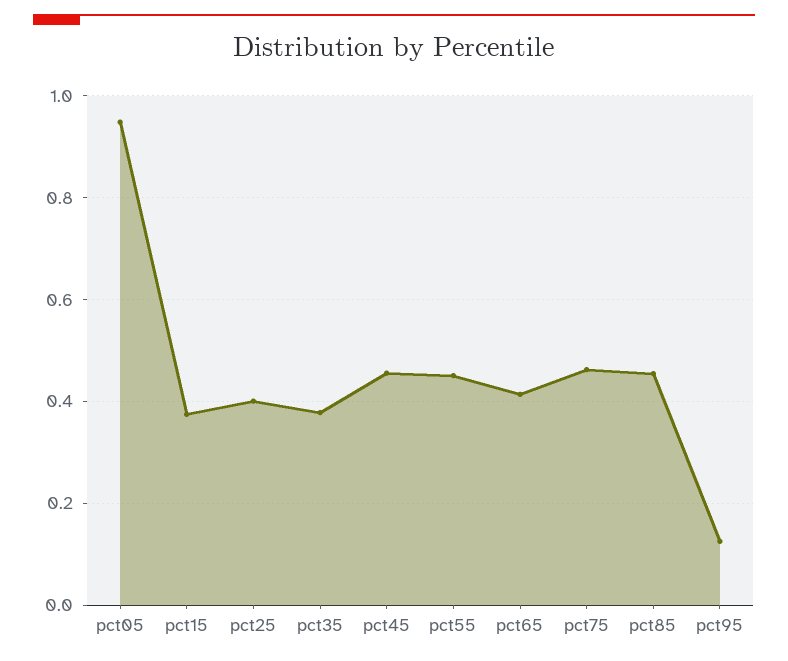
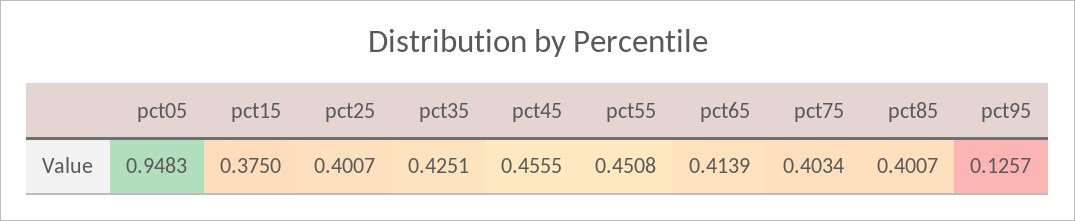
  {
    "pct05": 0.9483,
    "pct15": 0.375,
    "pct25": 0.4007,
-   "pct35": 0.38,
+   "pct35": 0.4251,
    "pct45": 0.4555,
    "pct55": 0.4508,
    "pct65": 0.4139,
-   "pct75": 0.46,
+   "pct75": 0.4034,
-   "pct85": 0.46,
+   "pct85": 0.4007,
    "pct95": 0.1257
  }

